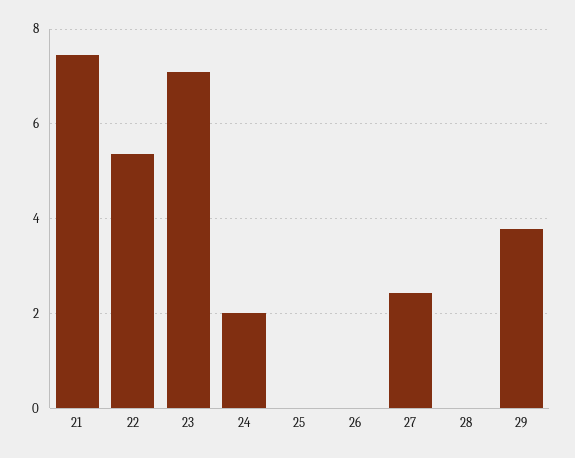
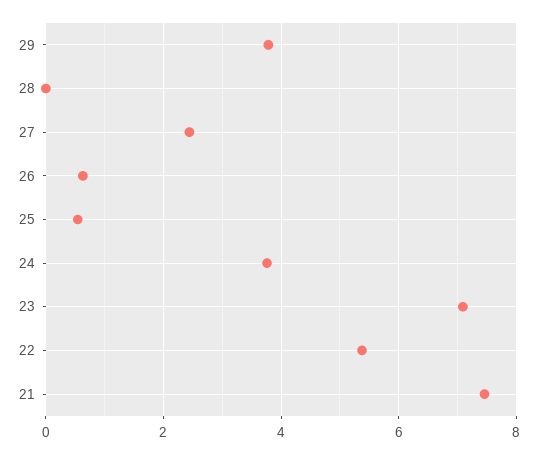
  {
    "21": 7.4,
    "22": 5.4,
    "23": 7,
-   "24": 2,
+   "24": 3.8,
-   "25": 0,
+   "25": 0.6,
-   "26": 0,
+   "26": 0.6,
    "27": 2.4,
    "28": 0,
    "29": 3.8
  }

